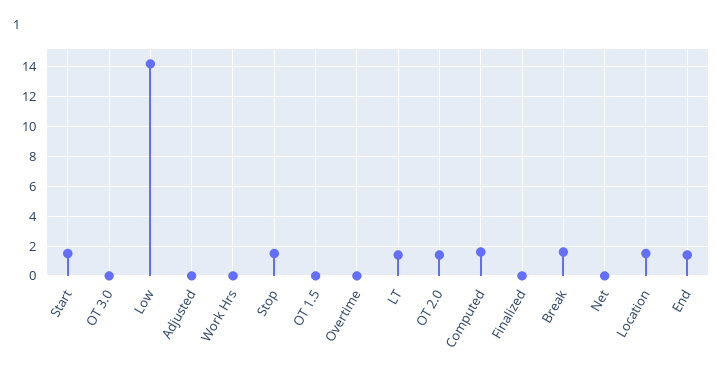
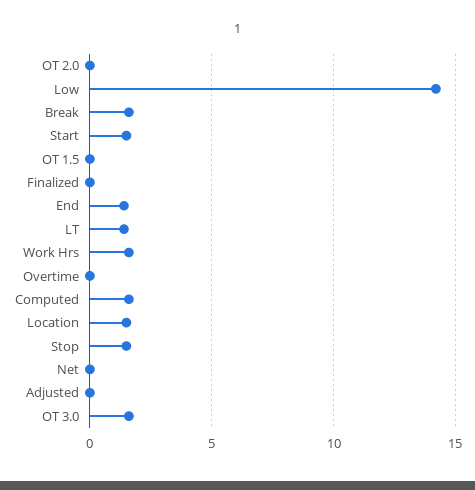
  {
    "Start": 1.5,
-   "OT 3.0": 0,
+   "OT 3.0": 1.5,
    "Low": 14,
    "Adjusted": 0,
-   "Work Hrs": 0,
+   "Work Hrs": 1.5,
    "Stop": 1.5,
    "OT 1.5": 0,
    "Overtime": 0,
    "LT": 1.5,
-   "OT 2.0": 1.5,
+   "OT 2.0": 0,
    "Computed": 1.5,
    "Finalized": 0,
    "Break": 1.5,
    "Net": 0,
    "Location": 1.5,
    "End": 1.5
  }

